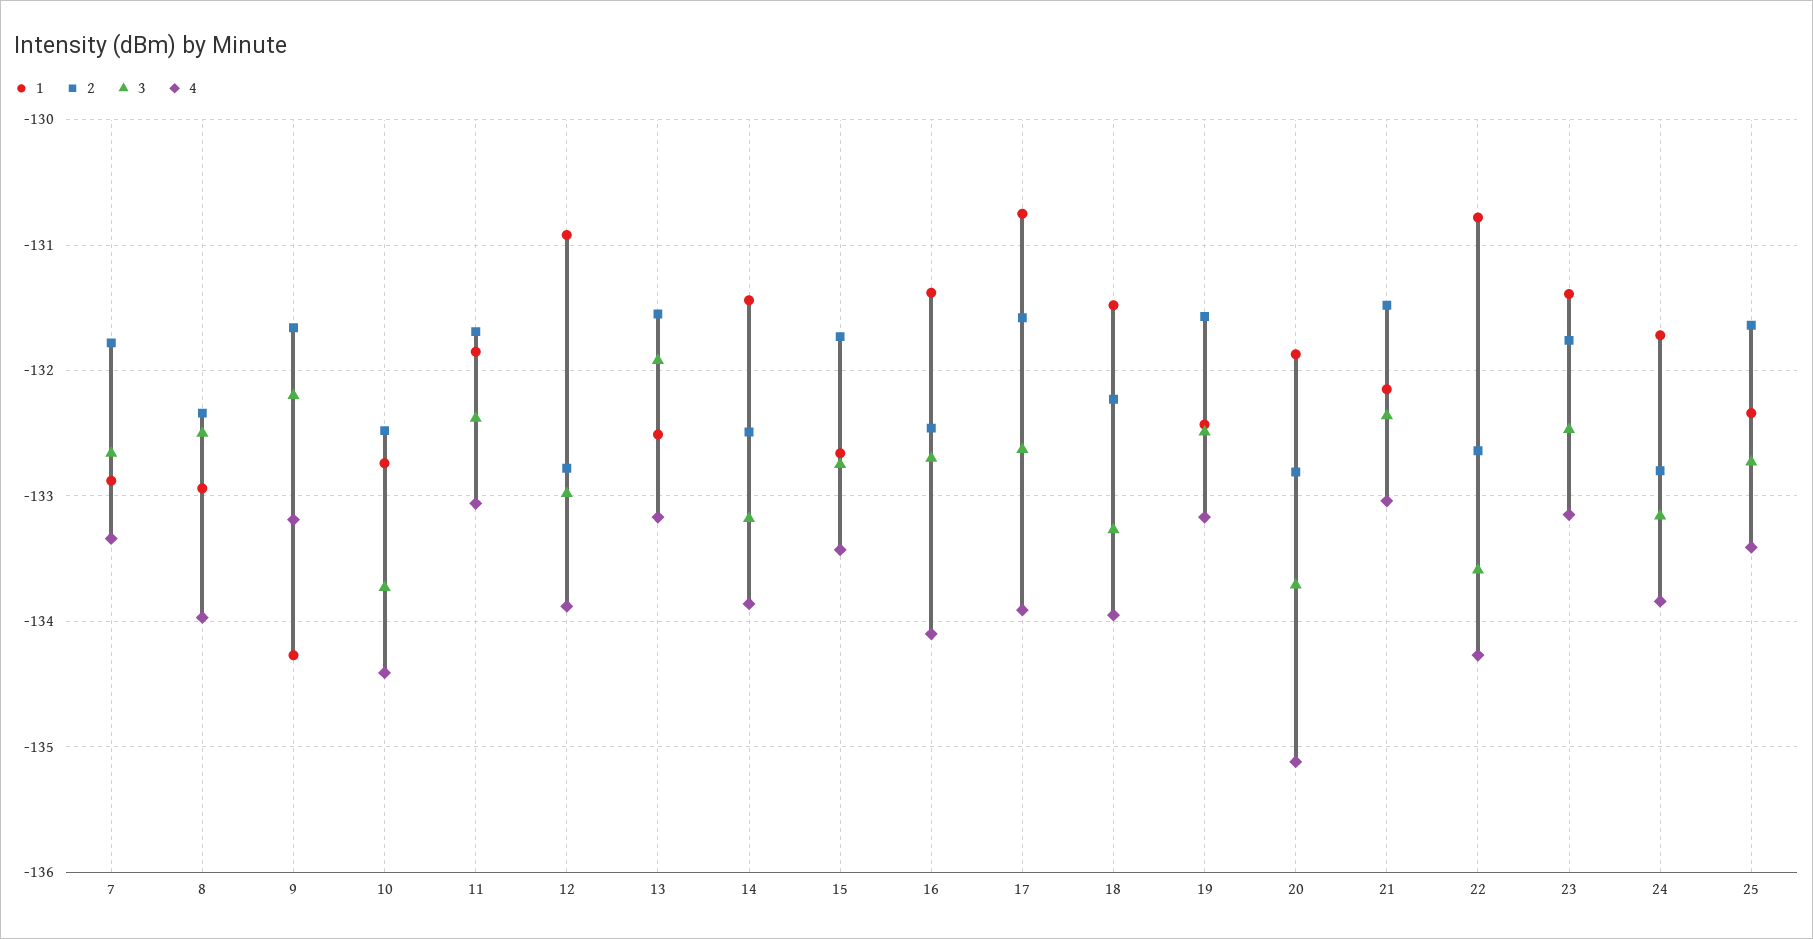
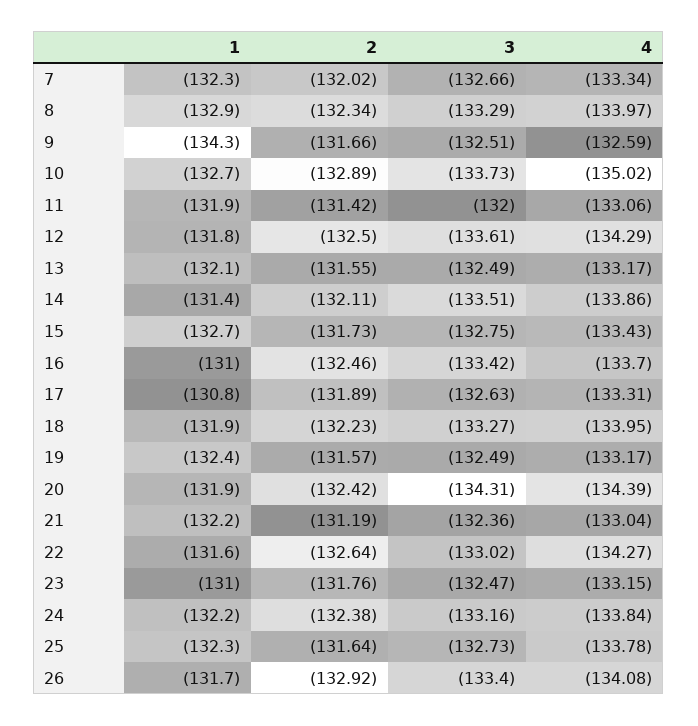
  {
    "1": {
-     "7": -132.9,
+     "7": -132.3,
      "8": -132.9,
      "9": -134.3,
      "10": -132.7,
      "11": -131.9,
-     "12": -130.9,
+     "12": -131.8,
-     "13": -132.5,
+     "13": -132.1,
      "14": -131.4,
      "15": -132.7,
-     "16": -131.4,
+     "16": -131,
      "17": -130.8,
-     "18": -131.5,
+     "18": -131.9,
      "19": -132.4,
      "20": -131.9,
      "21": -132.2,
-     "22": -130.8,
+     "22": -131.6,
-     "23": -131.4,
+     "23": -131,
-     "24": -131.7,
+     "24": -132.2,
-     "25": -132.3
+     "25": -132.3,
+     "26": -131.7
    },
    "2": {
-     "7": -131.8,
+     "7": -132.02,
      "8": -132.34,
      "9": -131.66,
-     "10": -132.5,
+     "10": -132.89,
-     "11": -131.7,
+     "11": -131.42,
-     "12": -132.8,
+     "12": -132.5,
      "13": -131.55,
-     "14": -132.5,
+     "14": -132.11,
      "15": -131.73,
      "16": -132.46,
-     "17": -131.6,
+     "17": -131.89,
      "18": -132.23,
      "19": -131.57,
-     "20": -132.8,
+     "20": -132.42,
-     "21": -131.5,
+     "21": -131.19,
      "22": -132.64,
      "23": -131.76,
-     "24": -132.8,
+     "24": -132.38,
-     "25": -131.64
+     "25": -131.64,
+     "26": -132.92
    },
    "3": {
      "7": -132.66,
-     "8": -132.5,
+     "8": -133.29,
-     "9": -132.2,
+     "9": -132.51,
      "10": -133.73,
-     "11": -132.4,
+     "11": -132,
-     "12": -133,
+     "12": -133.61,
-     "13": -131.9,
+     "13": -132.49,
-     "14": -133.2,
+     "14": -133.51,
      "15": -132.75,
-     "16": -132.7,
+     "16": -133.42,
      "17": -132.63,
      "18": -133.27,
      "19": -132.49,
-     "20": -133.7,
+     "20": -134.31,
      "21": -132.36,
-     "22": -133.6,
+     "22": -133.02,
      "23": -132.47,
      "24": -133.16,
-     "25": -132.73
+     "25": -132.73,
+     "26": -133.4
    },
    "4": {
      "7": -133.34,
      "8": -133.97,
-     "9": -133.2,
+     "9": -132.59,
-     "10": -134.4,
+     "10": -135.02,
      "11": -133.06,
-     "12": -133.9,
+     "12": -134.29,
      "13": -133.17,
      "14": -133.86,
      "15": -133.43,
-     "16": -134.1,
+     "16": -133.7,
-     "17": -133.9,
+     "17": -133.31,
      "18": -133.95,
      "19": -133.17,
-     "20": -135.1,
+     "20": -134.39,
      "21": -133.04,
      "22": -134.27,
      "23": -133.15,
      "24": -133.84,
-     "25": -133.4
+     "25": -133.78,
+     "26": -134.08
    }
  }

